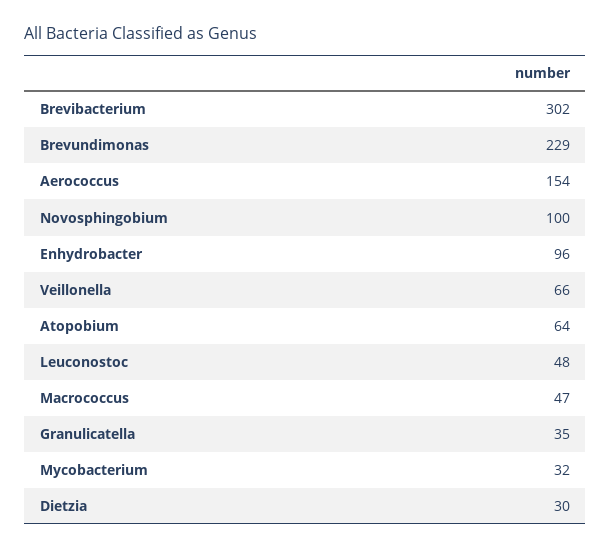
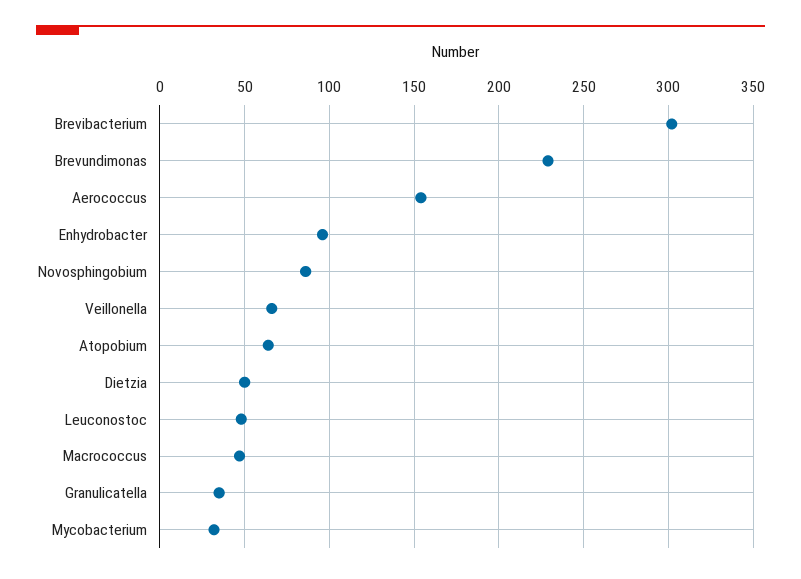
  {
    "Brevibacterium": 302,
    "Brevundimonas": 229,
    "Aerococcus": 154,
-   "Novosphingobium": 100,
+   "Novosphingobium": 85,
    "Enhydrobacter": 96,
    "Veillonella": 66,
    "Atopobium": 64,
    "Leuconostoc": 48,
    "Macrococcus": 47,
    "Granulicatella": 35,
    "Mycobacterium": 32,
-   "Dietzia": 30
+   "Dietzia": 50
  }

